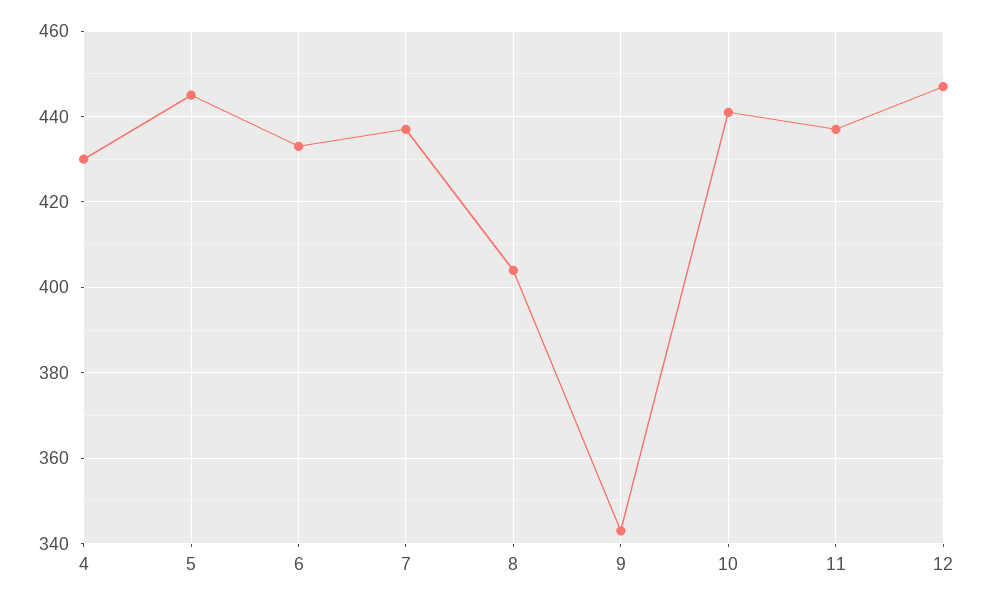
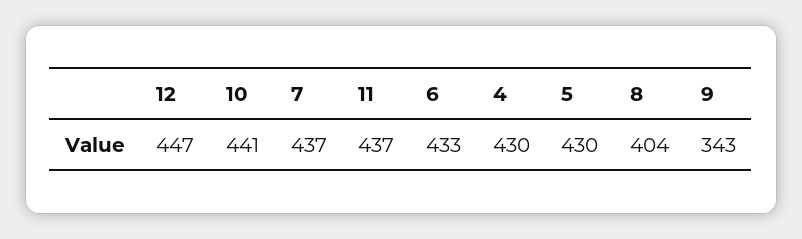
  {
    "4": 430,
-   "5": 445,
+   "5": 430,
    "6": 433,
    "7": 437,
    "8": 404,
    "9": 343,
    "10": 441,
    "11": 437,
    "12": 447
  }

